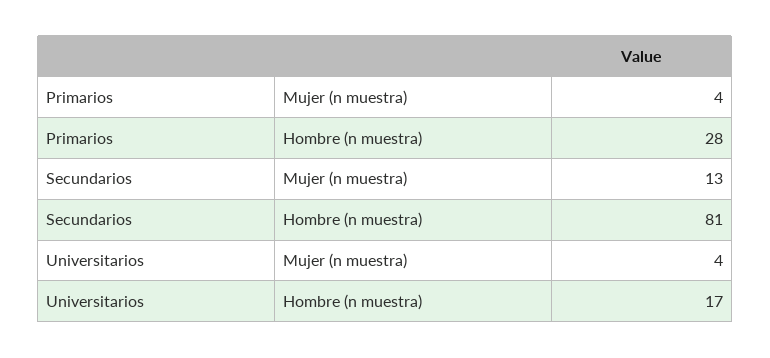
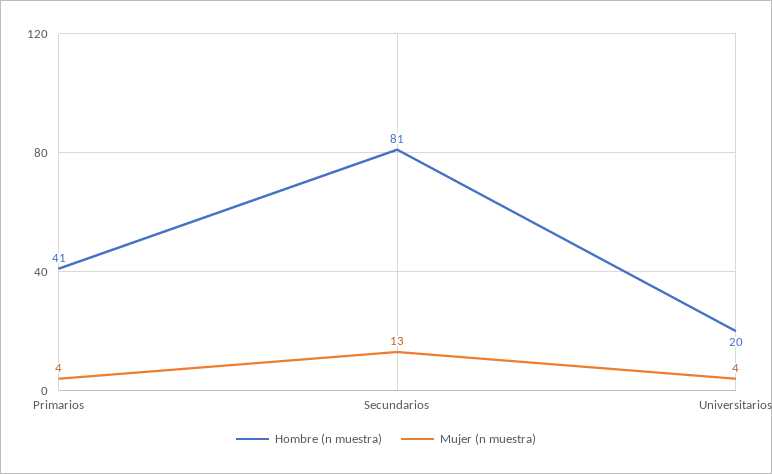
  {
    "Mujer (n muestra)": {
      "Primarios": 4,
      "Secundarios": 13,
      "Universitarios": 4
    },
    "Hombre (n muestra)": {
-     "Primarios": 28,
+     "Primarios": 41,
      "Secundarios": 81,
-     "Universitarios": 17
+     "Universitarios": 20
    }
  }

